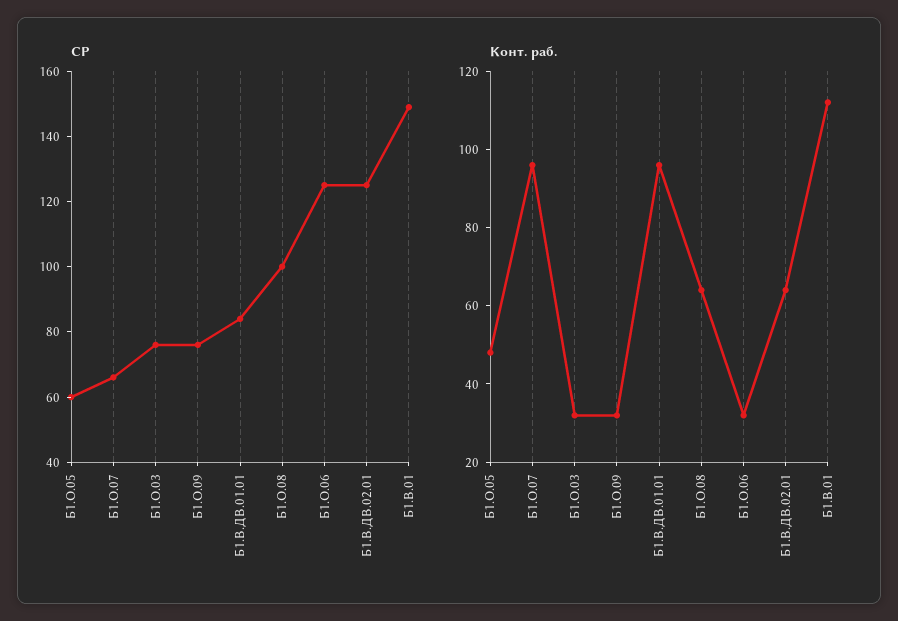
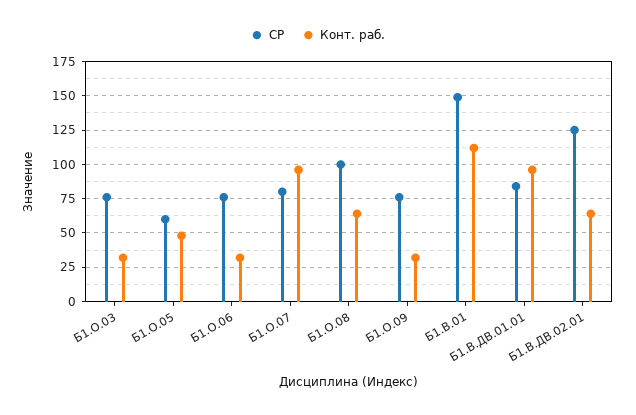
  {
    "СР": {
      "Б1.О.05": 60,
-     "Б1.О.07": 65,
+     "Б1.О.07": 80,
      "Б1.О.03": 75,
      "Б1.О.09": 75,
      "Б1.В.ДВ.01.01": 85,
      "Б1.О.08": 100,
-     "Б1.О.06": 125,
+     "Б1.О.06": 75,
      "Б1.В.ДВ.02.01": 125,
      "Б1.В.01": 150
    },
    "Конт. раб.": {
      "Б1.О.05": 50,
      "Б1.О.07": 95,
      "Б1.О.03": 30,
      "Б1.О.09": 30,
      "Б1.В.ДВ.01.01": 95,
      "Б1.О.08": 65,
      "Б1.О.06": 30,
      "Б1.В.ДВ.02.01": 65,
      "Б1.В.01": 110
    }
  }

